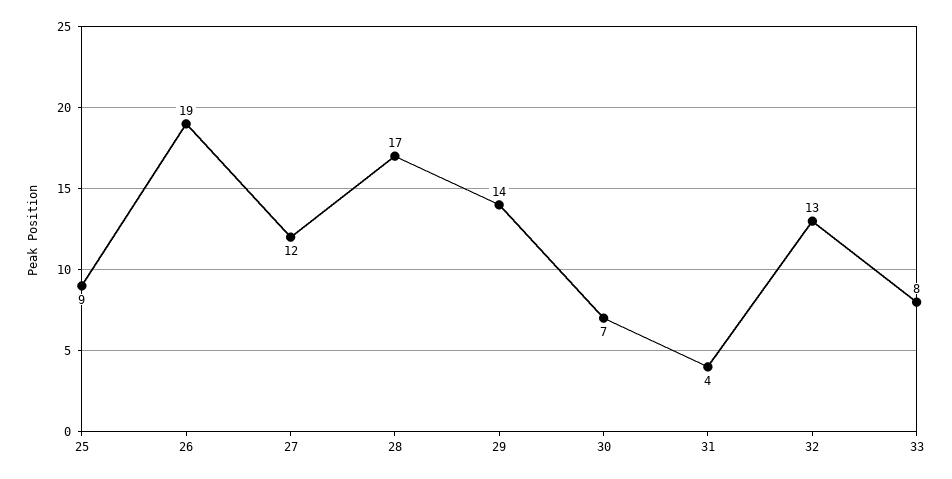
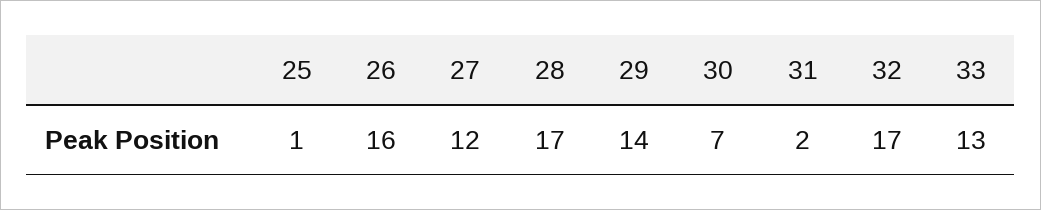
  {
-   "25": 9,
+   "25": 1,
-   "26": 19,
+   "26": 16,
    "27": 12,
    "28": 17,
    "29": 14,
    "30": 7,
-   "31": 4,
+   "31": 2,
-   "32": 13,
+   "32": 17,
-   "33": 8
+   "33": 13
  }

